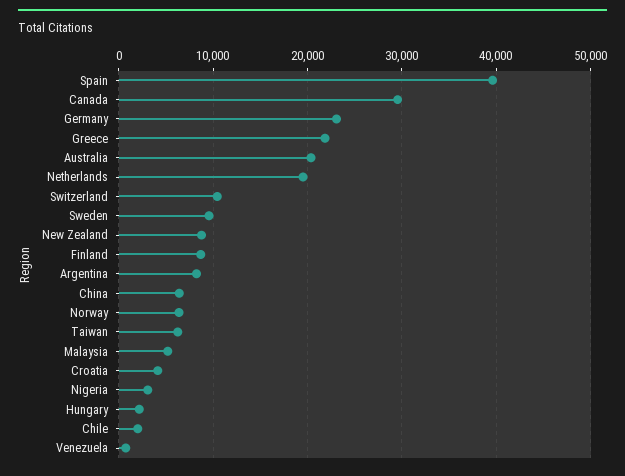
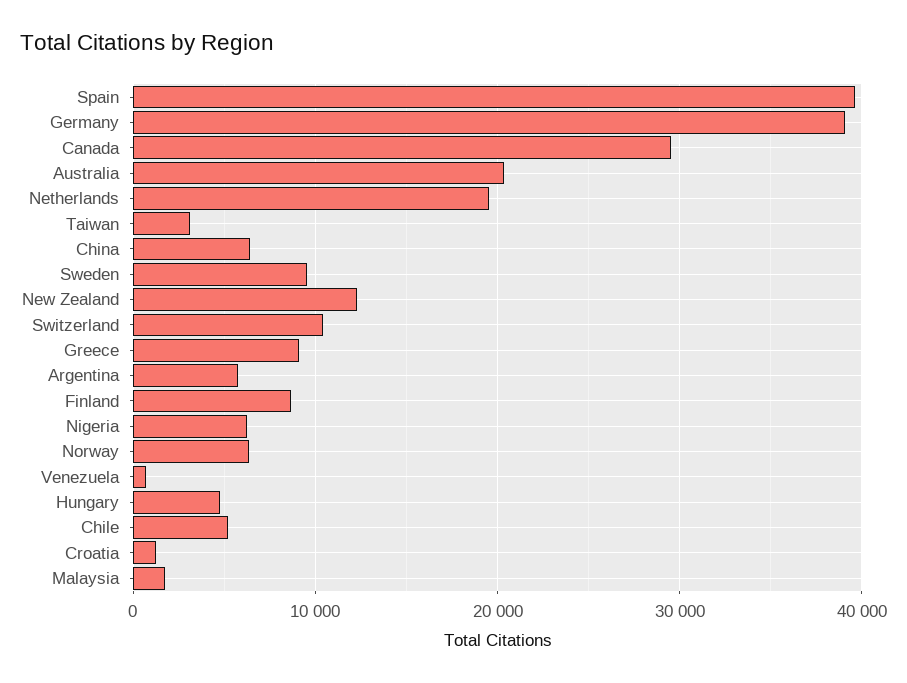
  {
    "Spain": 40000,
    "Canada": 30000,
-   "Germany": 23000,
+   "Germany": 39000,
-   "Greece": 22000,
+   "Greece": 9000,
    "Australia": 20000,
    "Netherlands": 20000,
    "Switzerland": 10000,
    "Sweden": 10000,
-   "New Zealand": 9000,
+   "New Zealand": 12000,
    "Finland": 9000,
-   "Argentina": 8000,
+   "Argentina": 6000,
    "China": 6000,
    "Norway": 6000,
-   "Taiwan": 6000,
+   "Taiwan": 3000,
-   "Malaysia": 5000,
+   "Malaysia": 2000,
-   "Croatia": 4000,
+   "Croatia": 1000,
-   "Nigeria": 3000,
+   "Nigeria": 6000,
-   "Hungary": 2000,
+   "Hungary": 5000,
-   "Chile": 2000,
+   "Chile": 5000,
    "Venezuela": 1000
  }

